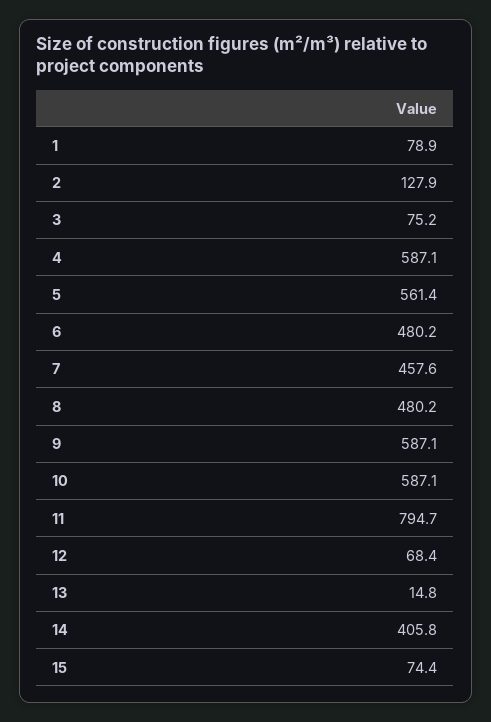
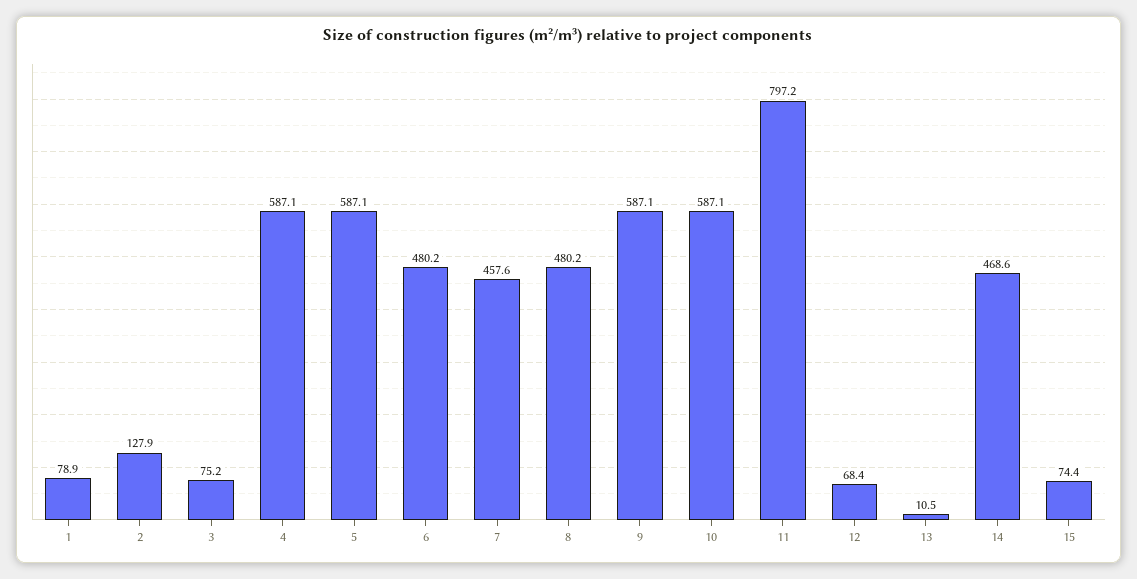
  {
    "1": 78.9,
    "2": 127.9,
    "3": 75.2,
    "4": 587.1,
-   "5": 561.4,
+   "5": 587.1,
    "6": 480.2,
    "7": 457.6,
    "8": 480.2,
    "9": 587.1,
    "10": 587.1,
-   "11": 794.7,
+   "11": 797.2,
    "12": 68.4,
-   "13": 14.8,
+   "13": 10.5,
-   "14": 405.8,
+   "14": 468.6,
    "15": 74.4
  }

